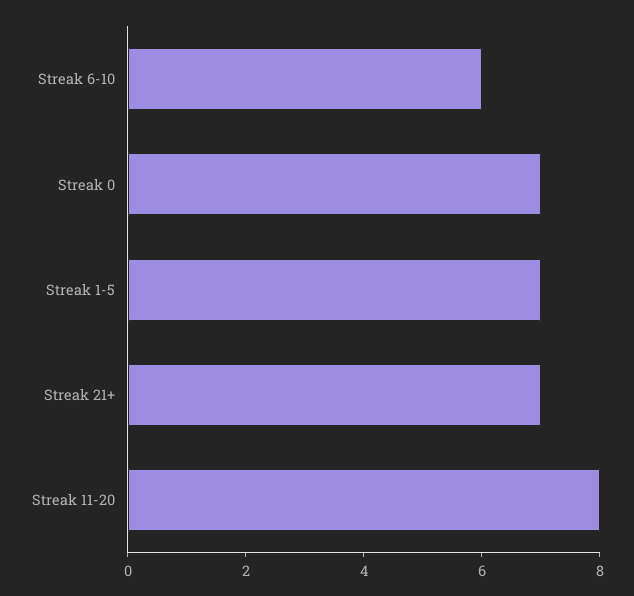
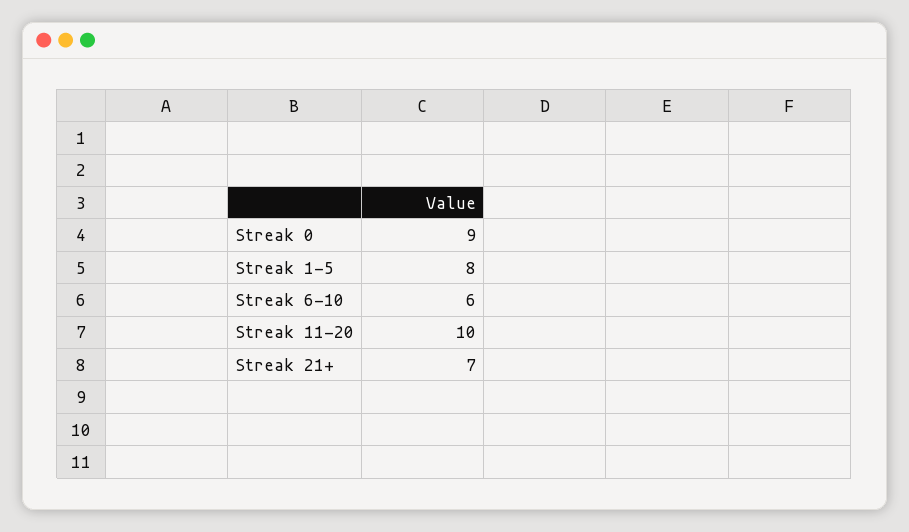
  {
    "Streak 6-10": 6,
-   "Streak 0": 7,
+   "Streak 0": 9,
-   "Streak 1-5": 7,
+   "Streak 1-5": 8,
    "Streak 21+": 7,
-   "Streak 11-20": 8
+   "Streak 11-20": 10
  }

